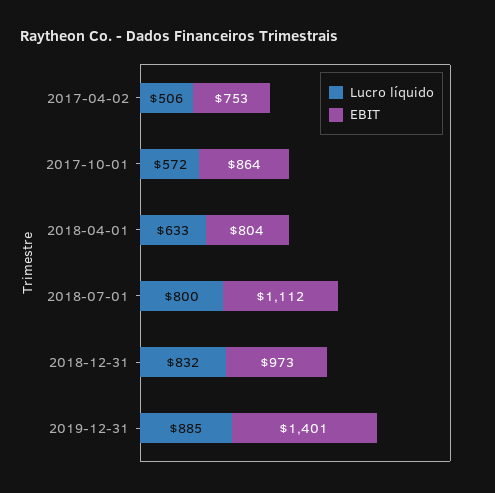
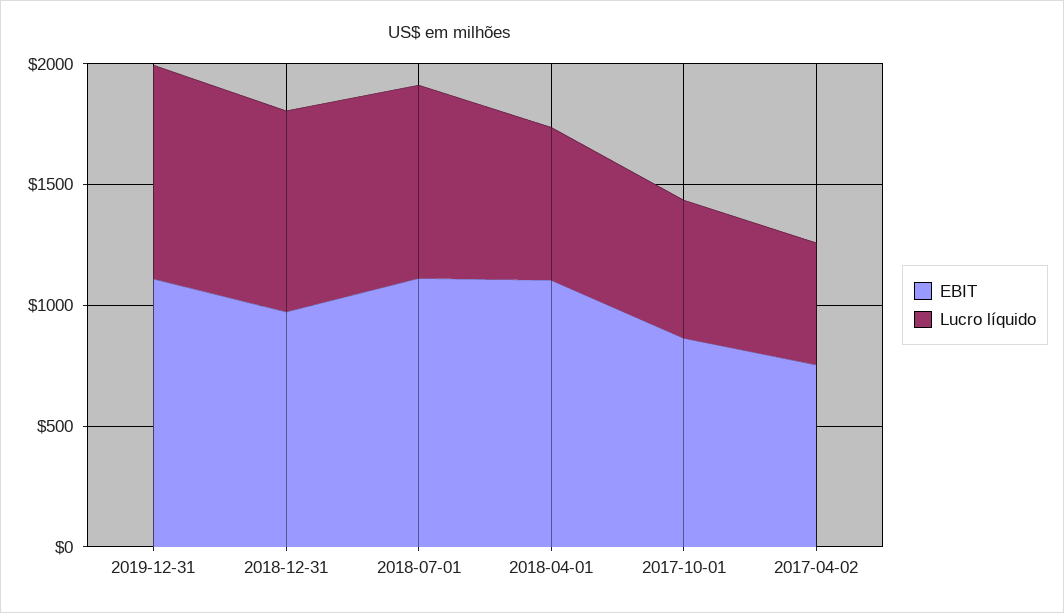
  {
    "Lucro líquido": {
      "2017-04-02": 506,
      "2017-10-01": 572,
      "2018-04-01": 633,
      "2018-07-01": 800,
      "2018-12-31": 832,
      "2019-12-31": 885
    },
    "EBIT": {
      "2017-04-02": 753,
      "2017-10-01": 864,
-     "2018-04-01": 804,
+     "2018-04-01": 1100,
      "2018-07-01": 1112,
      "2018-12-31": 973,
-     "2019-12-31": 1401
+     "2019-12-31": 1100
    }
  }

